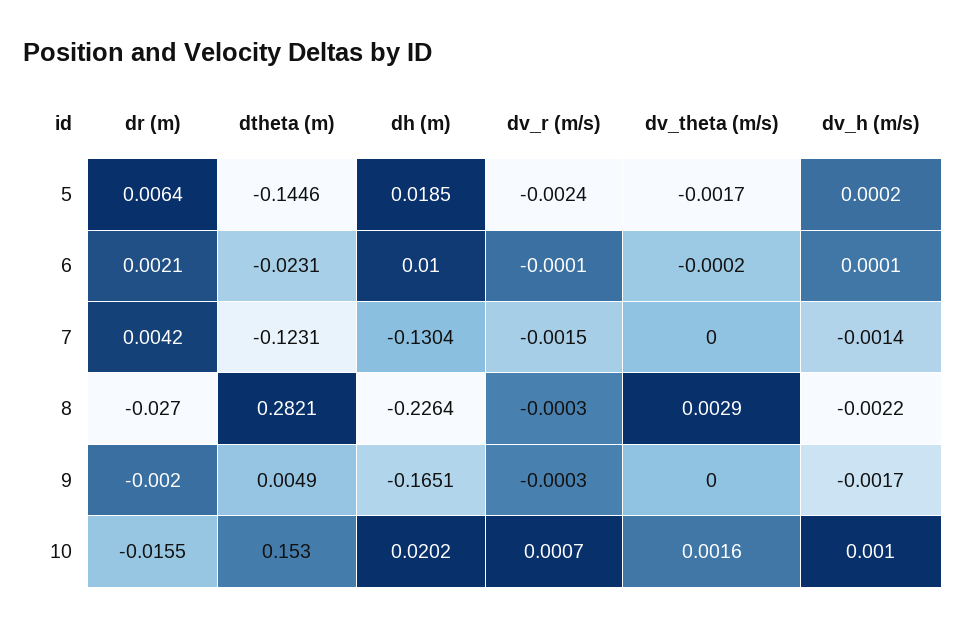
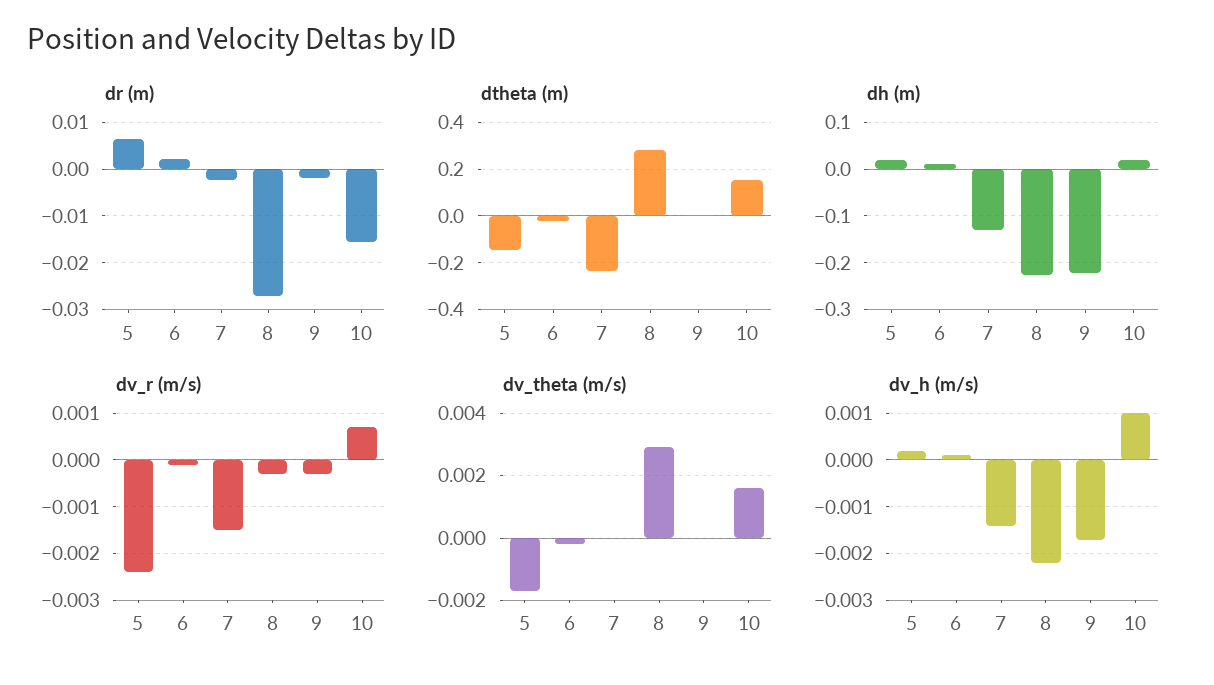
  {
    "dr (m)": {
      "5": 0.0064,
      "6": 0.0021,
-     "7": 0.0042,
+     "7": -0.002,
      "8": -0.027,
      "9": -0.002,
      "10": -0.0155
    },
    "dtheta (m)": {
      "5": -0.1446,
      "6": -0.0231,
-     "7": -0.1231,
+     "7": -0.25,
      "8": 0.2821,
      "9": 0.0049,
      "10": 0.153
    },
    "dh (m)": {
      "5": 0.0185,
      "6": 0.01,
      "7": -0.1304,
      "8": -0.2264,
-     "9": -0.1651,
+     "9": -0.22,
      "10": 0.0202
    },
    "dv_r (m/s)": {
      "5": -0.0024,
      "6": -0.0001,
      "7": -0.0015,
      "8": -0.0003,
      "9": -0.0003,
      "10": 0.0007
    },
    "dv_theta (m/s)": {
      "5": -0.0017,
      "6": -0.0002,
      "7": 0,
      "8": 0.0029,
      "9": 0,
      "10": 0.0016
    },
    "dv_h (m/s)": {
      "5": 0.0002,
      "6": 0.0001,
      "7": -0.0014,
      "8": -0.0022,
      "9": -0.0017,
      "10": 0.001
    }
  }

